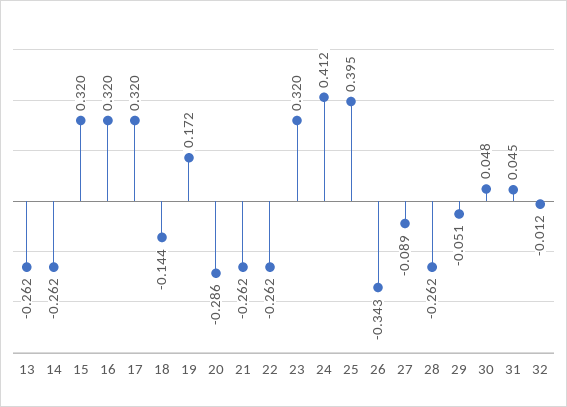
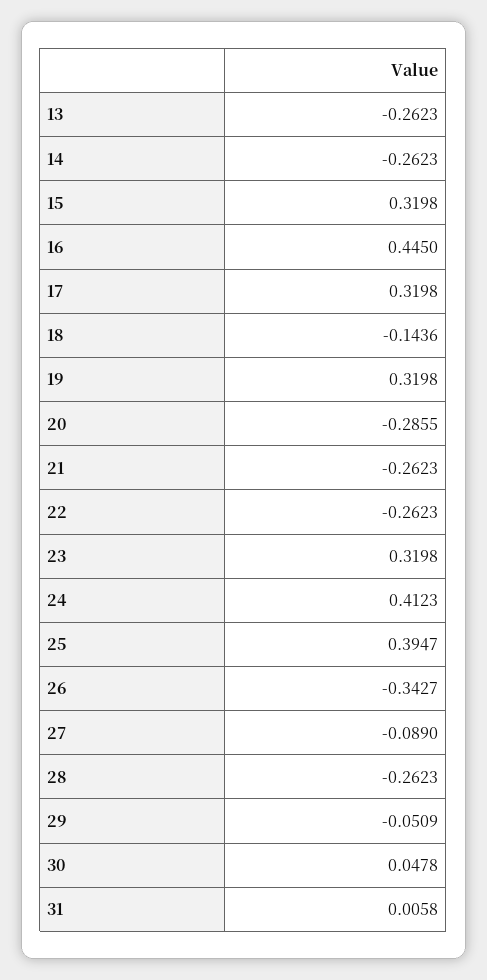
  {
    "13": -0.2623,
    "14": -0.2623,
    "15": 0.3198,
-   "16": 0.32,
+   "16": 0.445,
    "17": 0.3198,
    "18": -0.1436,
-   "19": 0.172,
+   "19": 0.3198,
    "20": -0.2855,
    "21": -0.2623,
    "22": -0.2623,
    "23": 0.3198,
    "24": 0.4123,
    "25": 0.3947,
    "26": -0.3427,
    "27": -0.089,
    "28": -0.2623,
    "29": -0.0509,
    "30": 0.0478,
-   "31": 0.045,
+   "31": 0.0058
-   "32": -0.012
  }

